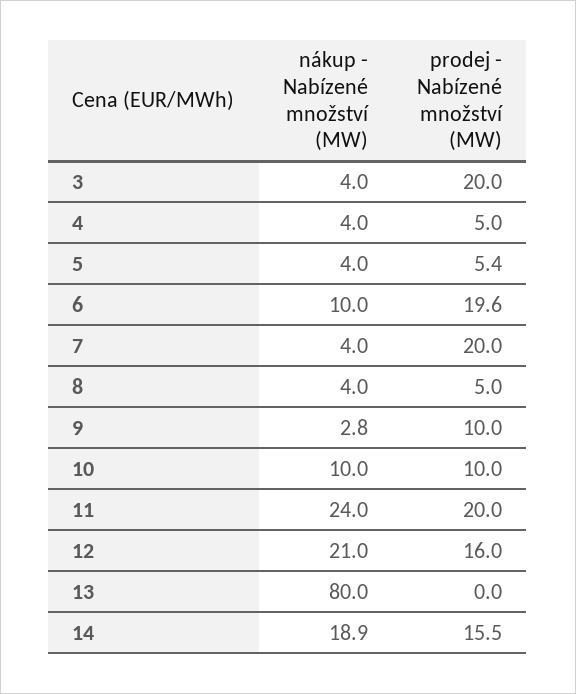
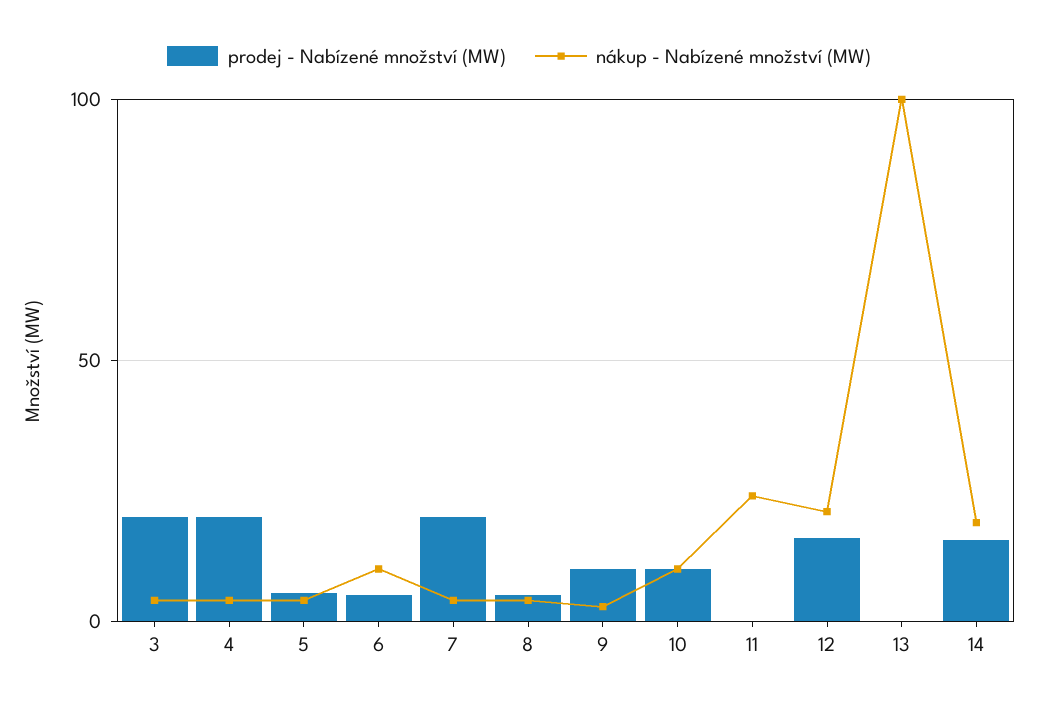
  {
    "nákup - Nabízené množství (MW)": {
      "3": 4,
      "4": 4,
      "5": 4,
      "6": 10,
      "7": 4,
      "8": 4,
      "9": 2.8,
      "10": 10,
      "11": 24,
      "12": 21,
-     "13": 80,
+     "13": 100,
      "14": 18.9
    },
    "prodej - Nabízené množství (MW)": {
      "3": 20,
-     "4": 5,
+     "4": 20,
      "5": 5.4,
-     "6": 19.6,
+     "6": 5,
      "7": 20,
      "8": 5,
      "9": 10,
      "10": 10,
-     "11": 20,
+     "11": 0,
      "12": 16,
      "13": 0,
      "14": 15.5
    }
  }

